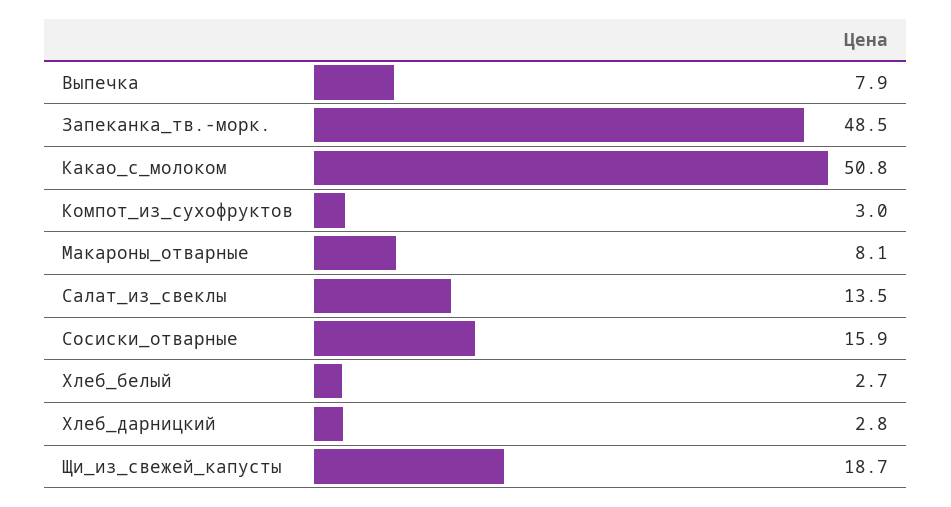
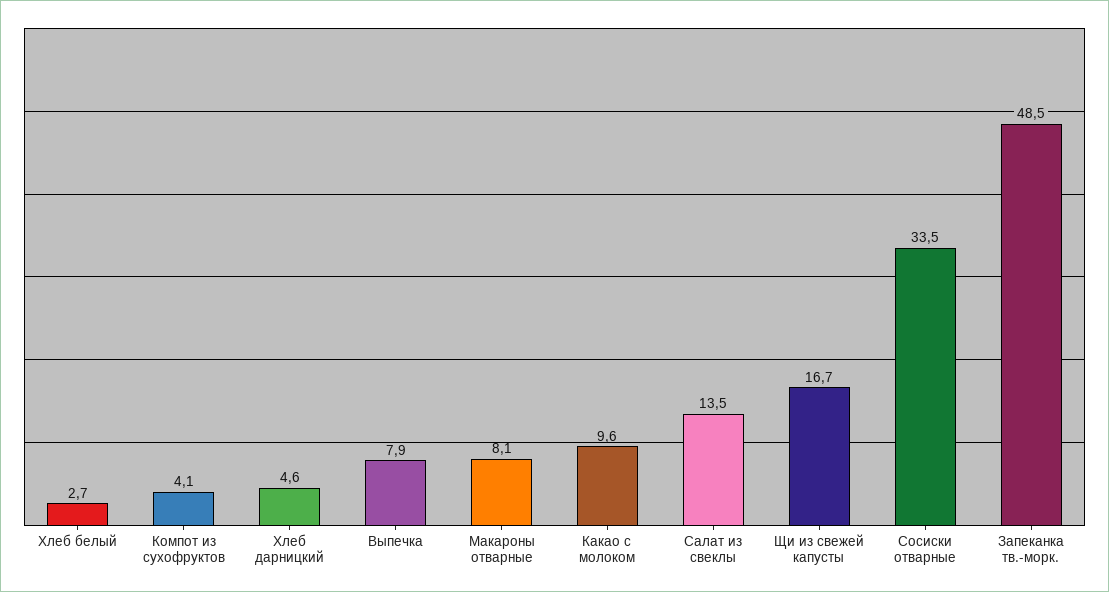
  {
    "Выпечка": 7.9,
    "Запеканка_тв.-морк.": 48.5,
-   "Какао_с_молоком": 50.8,
+   "Какао_с_молоком": 9.6,
-   "Компот_из_сухофруктов": 3,
+   "Компот_из_сухофруктов": 4.1,
    "Макароны_отварные": 8.1,
    "Салат_из_свеклы": 13.5,
-   "Сосиски_отварные": 15.9,
+   "Сосиски_отварные": 33.5,
    "Хлеб_белый": 2.7,
-   "Хлеб_дарницкий": 2.8,
+   "Хлеб_дарницкий": 4.6,
-   "Щи_из_свежей_капусты": 18.7
+   "Щи_из_свежей_капусты": 16.7
  }

